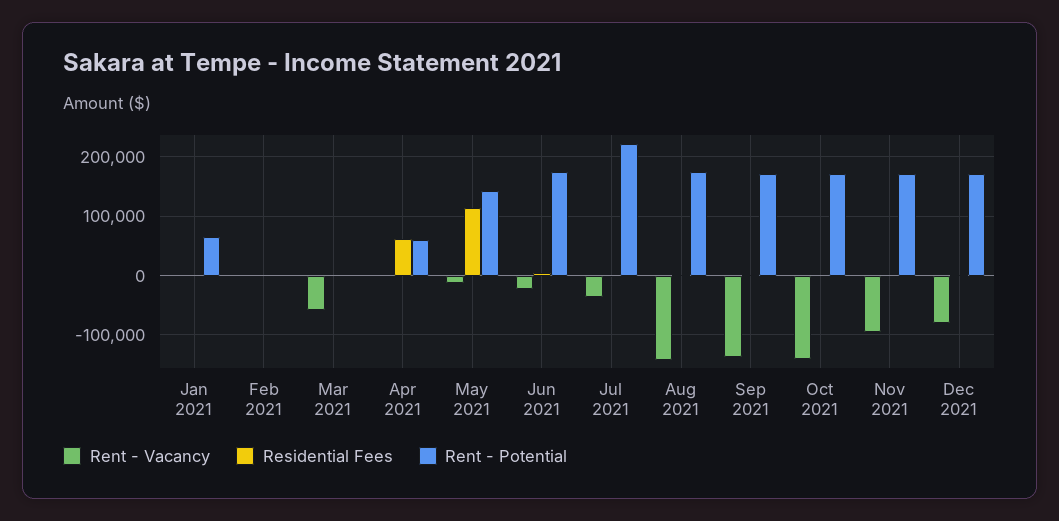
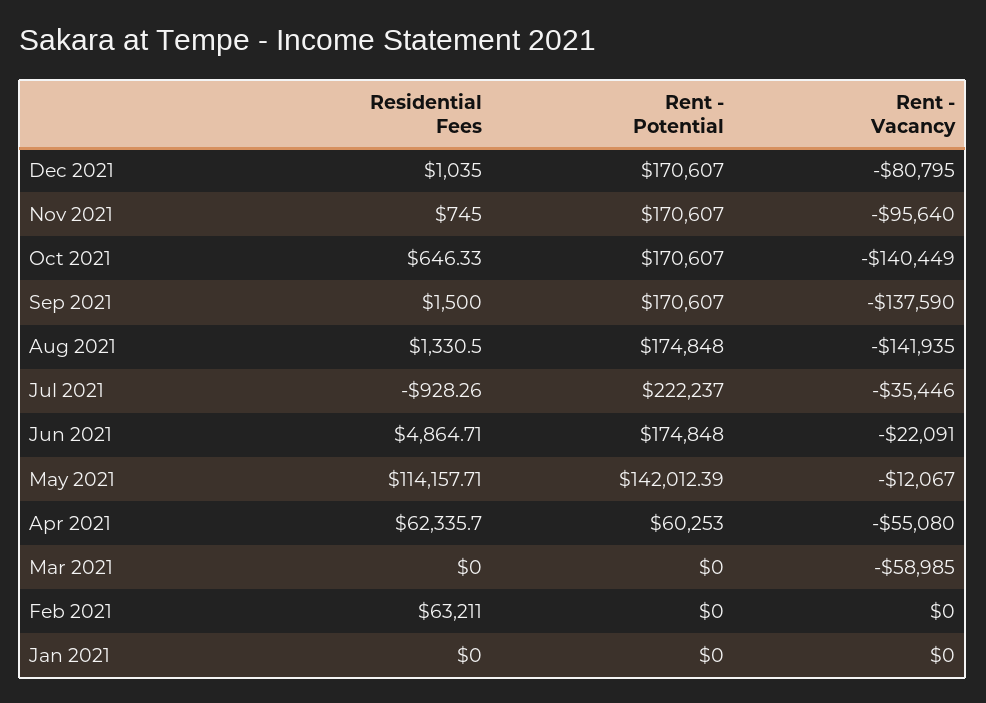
  {
    "Rent - Vacancy": {
      "Jan 2021": 0,
      "Feb 2021": 0,
      "Mar 2021": -58985,
-     "Apr 2021": 0,
+     "Apr 2021": -55080,
      "May 2021": -12067,
      "Jun 2021": -22091,
      "Jul 2021": -35446,
      "Aug 2021": -141935,
      "Sep 2021": -137590,
      "Oct 2021": -140449,
      "Nov 2021": -95640,
      "Dec 2021": -80795
    },
    "Residential Fees": {
      "Jan 2021": 0,
-     "Feb 2021": 0,
+     "Feb 2021": 63211,
      "Mar 2021": 0,
      "Apr 2021": 62335.7,
      "May 2021": 114157.71,
      "Jun 2021": 4864.71,
      "Jul 2021": -928.26,
      "Aug 2021": 1330.5,
      "Sep 2021": 1500,
      "Oct 2021": 646.33,
      "Nov 2021": 745,
      "Dec 2021": 1035
    },
    "Rent - Potential": {
-     "Jan 2021": 60000,
+     "Jan 2021": 0,
      "Feb 2021": 0,
      "Mar 2021": 0,
      "Apr 2021": 60253,
      "May 2021": 142012.39,
      "Jun 2021": 174848,
      "Jul 2021": 222237,
      "Aug 2021": 174848,
      "Sep 2021": 170607,
      "Oct 2021": 170607,
      "Nov 2021": 170607,
      "Dec 2021": 170607
    }
  }

